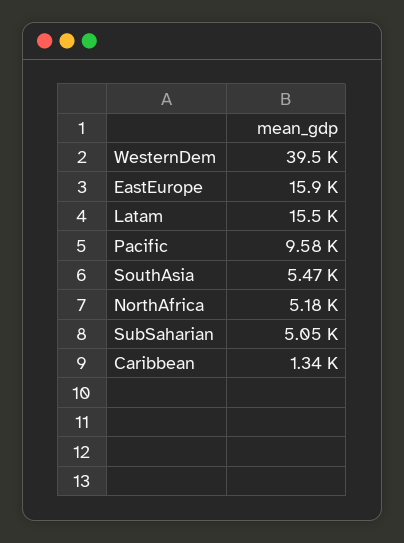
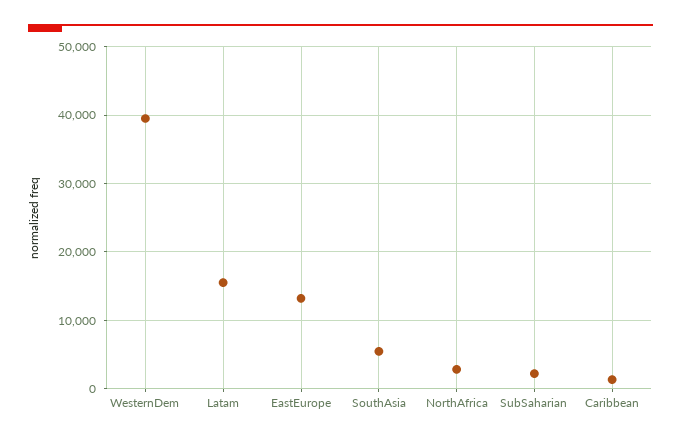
  {
    "WesternDem": 39500,
-   "EastEurope": 15900,
+   "EastEurope": 13000,
    "Latam": 15500,
-   "Pacific": 9580,
    "SouthAsia": 5470,
-   "NorthAfrica": 5180,
+   "NorthAfrica": 3000,
-   "SubSaharian": 5050,
+   "SubSaharian": 2000,
    "Caribbean": 1340
  }

